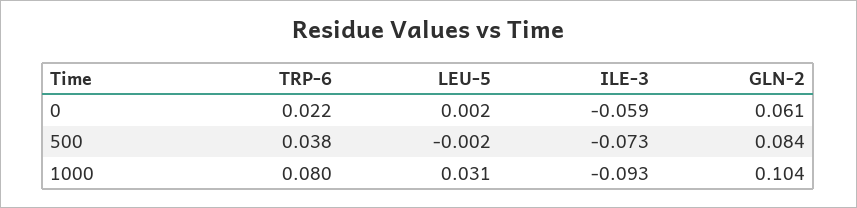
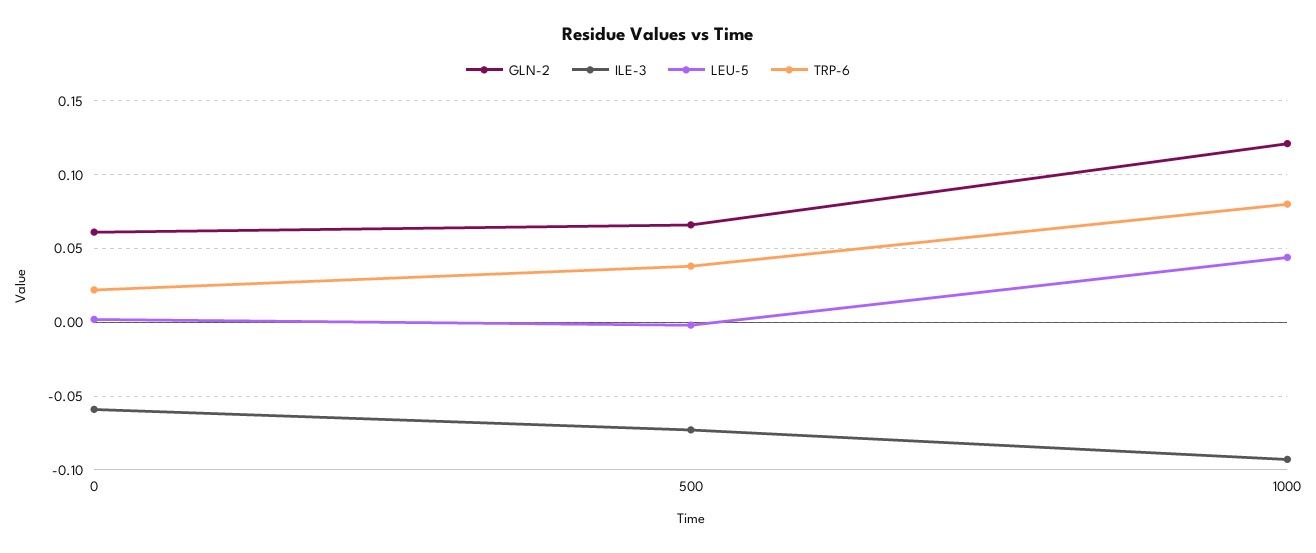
  {
    "TRP-6": {
      "0": 0.022,
      "500": 0.038,
      "1000": 0.08
    },
    "LEU-5": {
      "0": 0.002,
      "500": -0.002,
-     "1000": 0.031
+     "1000": 0.045
    },
    "ILE-3": {
      "0": -0.059,
      "500": -0.073,
      "1000": -0.093
    },
    "GLN-2": {
      "0": 0.061,
-     "500": 0.084,
+     "500": 0.065,
-     "1000": 0.104
+     "1000": 0.12
    }
  }

